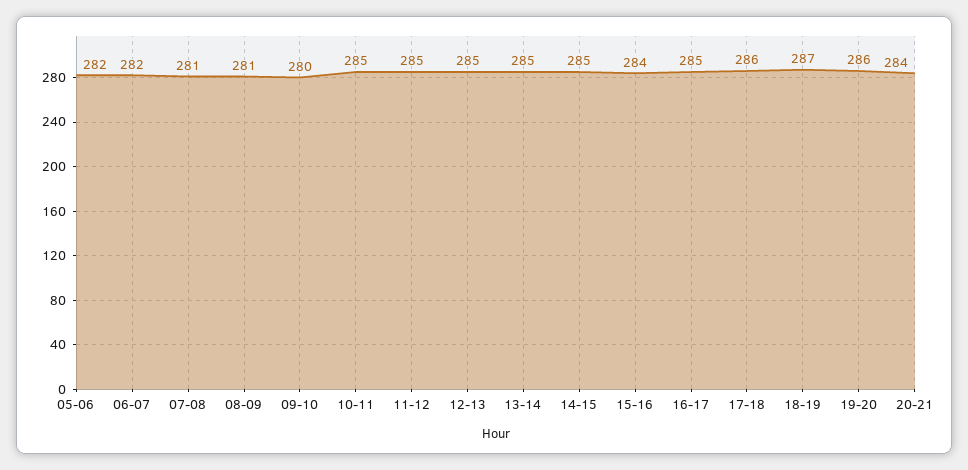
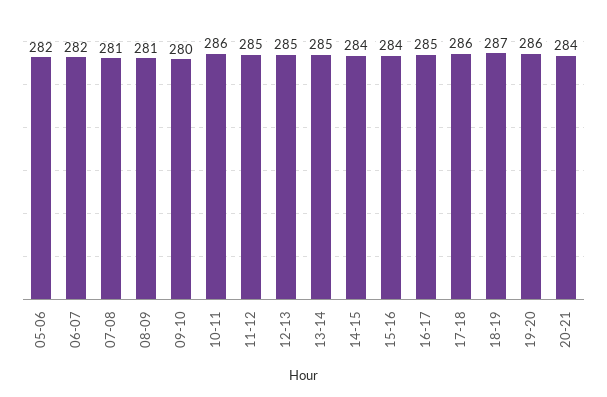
  {
    "05-06": 282,
    "06-07": 282,
    "07-08": 281,
    "08-09": 281,
    "09-10": 280,
-   "10-11": 285,
+   "10-11": 286,
    "11-12": 285,
    "12-13": 285,
    "13-14": 285,
-   "14-15": 285,
+   "14-15": 284,
    "15-16": 284,
    "16-17": 285,
    "17-18": 286,
    "18-19": 287,
    "19-20": 286,
    "20-21": 284
  }

